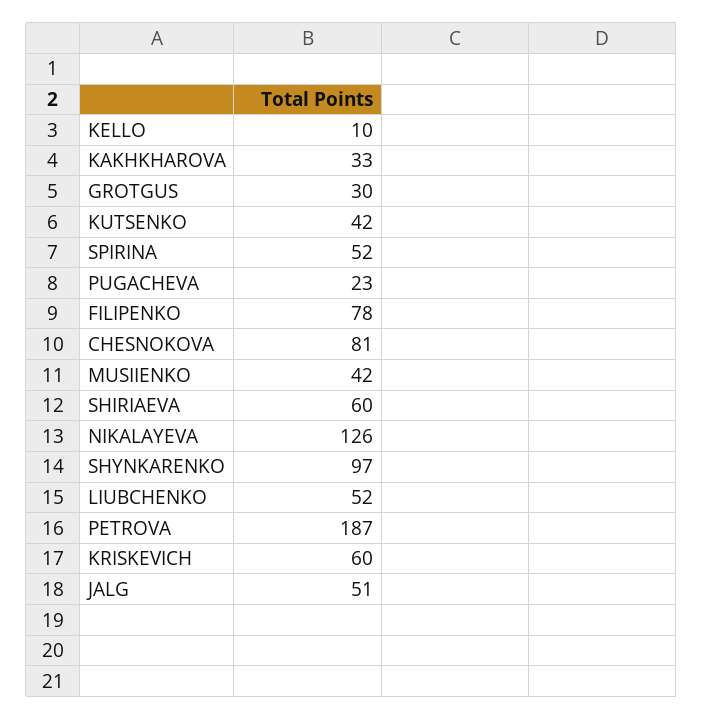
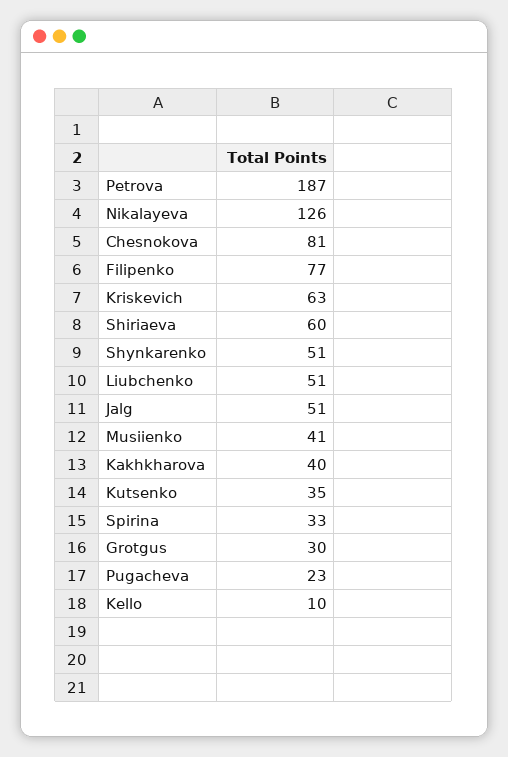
  {
    "KELLO": 10,
-   "KAKHKHAROVA": 33,
+   "KAKHKHAROVA": 40,
    "GROTGUS": 30,
-   "KUTSENKO": 42,
+   "KUTSENKO": 35,
-   "SPIRINA": 52,
+   "SPIRINA": 33,
    "PUGACHEVA": 23,
-   "FILIPENKO": 78,
+   "FILIPENKO": 77,
    "CHESNOKOVA": 81,
-   "MUSIIENKO": 42,
+   "MUSIIENKO": 41,
    "SHIRIAEVA": 60,
    "NIKALAYEVA": 126,
-   "SHYNKARENKO": 97,
+   "SHYNKARENKO": 51,
-   "LIUBCHENKO": 52,
+   "LIUBCHENKO": 51,
    "PETROVA": 187,
-   "KRISKEVICH": 60,
+   "KRISKEVICH": 63,
    "JALG": 51
  }

